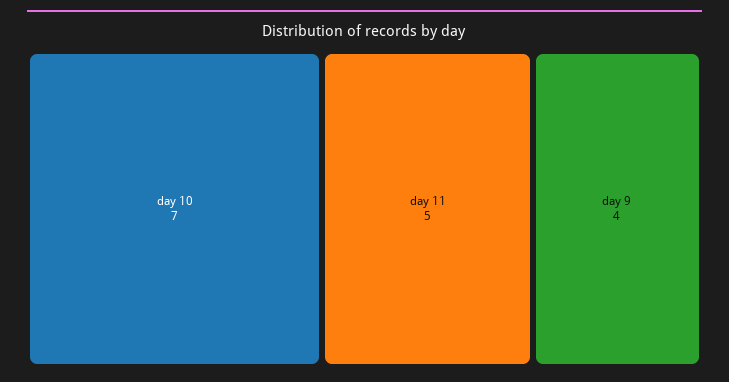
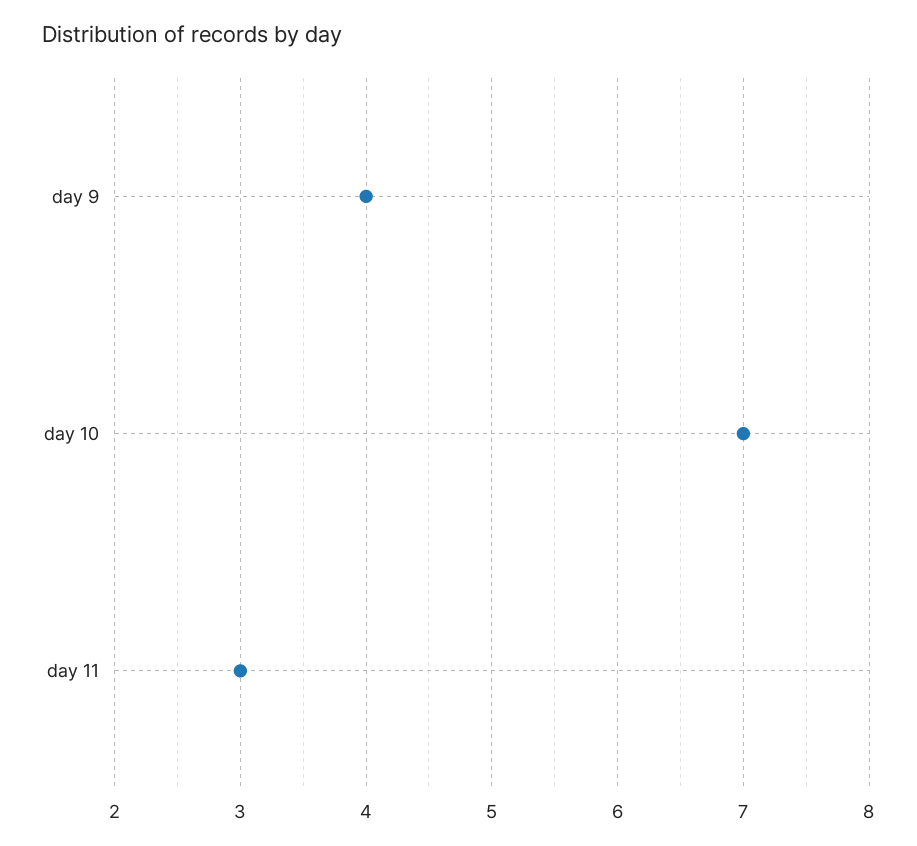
  {
    "day 10": 7,
-   "day 11": 5,
+   "day 11": 3,
    "day 9": 4
  }

